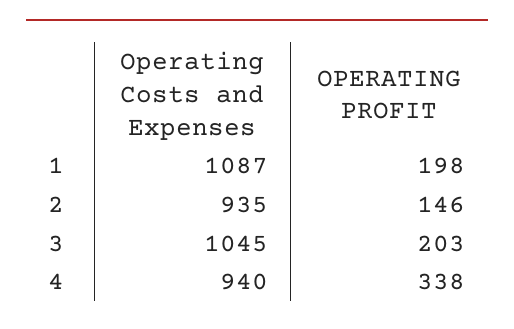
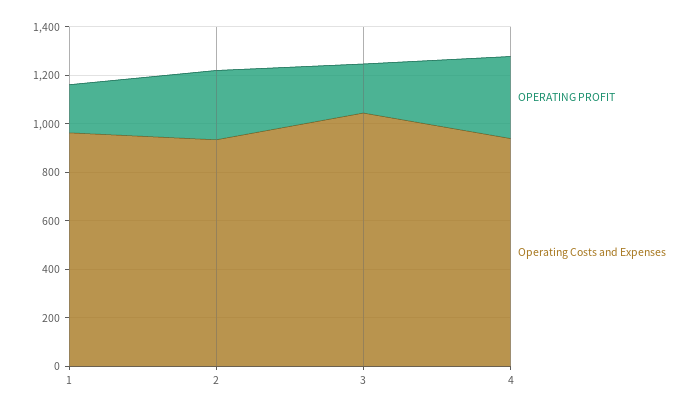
  {
    "Operating Costs and Expenses": {
-     "1": 1087,
+     "1": 950,
      "2": 935,
      "3": 1045,
      "4": 940
    },
    "OPERATING PROFIT": {
      "1": 198,
-     "2": 146,
+     "2": 300,
      "3": 203,
      "4": 338
    }
  }

